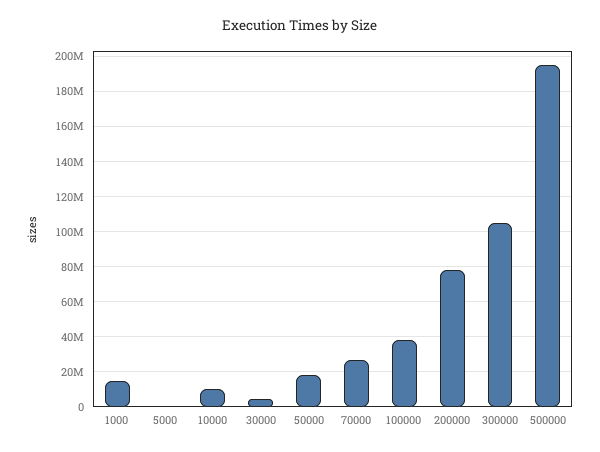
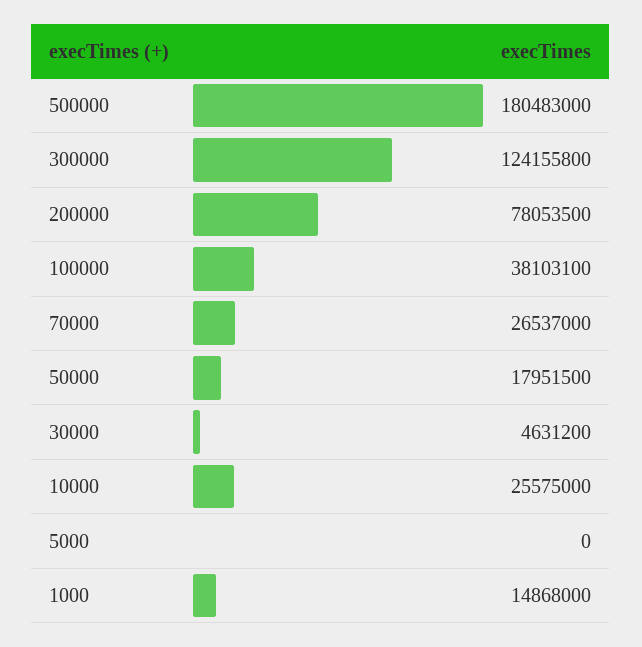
  {
    "1000": 14868000,
    "5000": 0,
-   "10000": 10000000,
+   "10000": 25575000,
    "30000": 4631200,
    "50000": 17951500,
    "70000": 26537000,
    "100000": 38103100,
    "200000": 78053500,
-   "300000": 105000000,
+   "300000": 124155800,
-   "500000": 195000000
+   "500000": 180483000
  }

